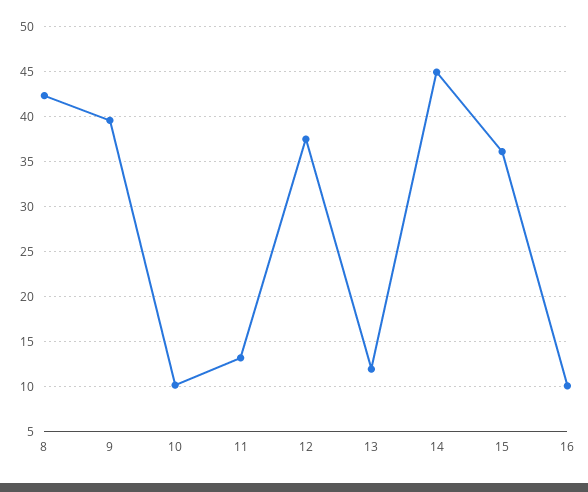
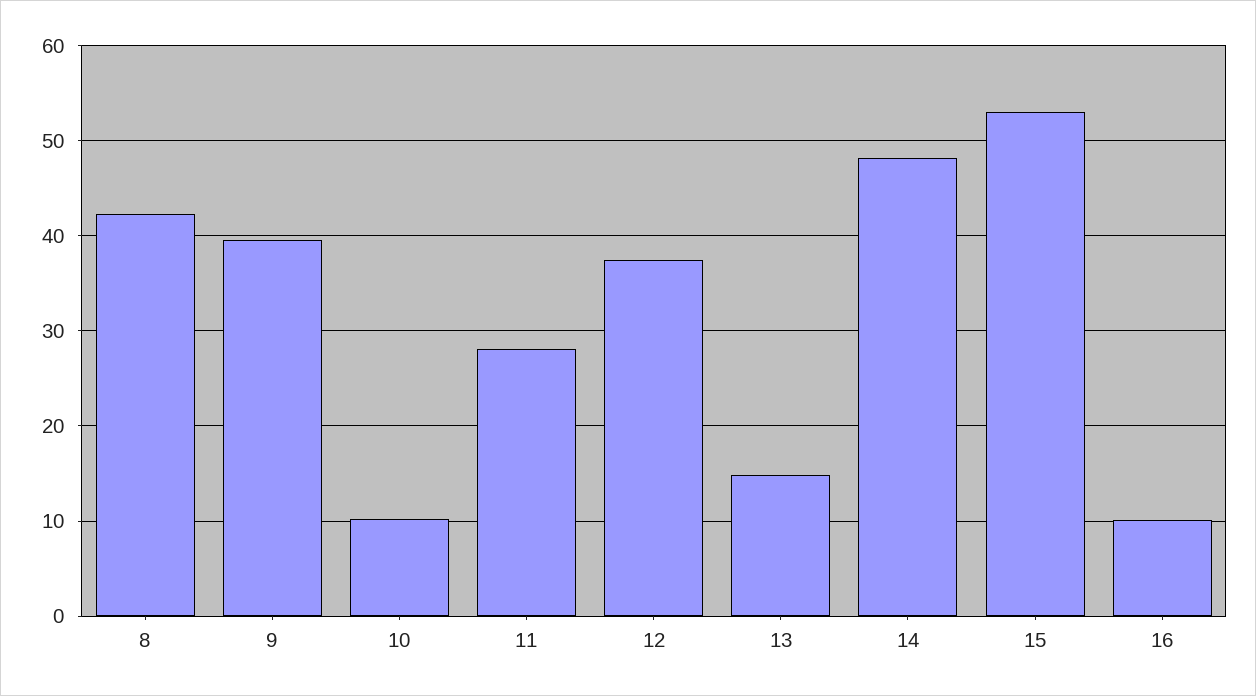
  {
    "8": 42,
    "9": 40,
    "10": 10,
-   "11": 13,
+   "11": 28,
    "12": 38,
-   "13": 12,
+   "13": 15,
-   "14": 45,
+   "14": 48,
-   "15": 36,
+   "15": 53,
    "16": 10
  }

